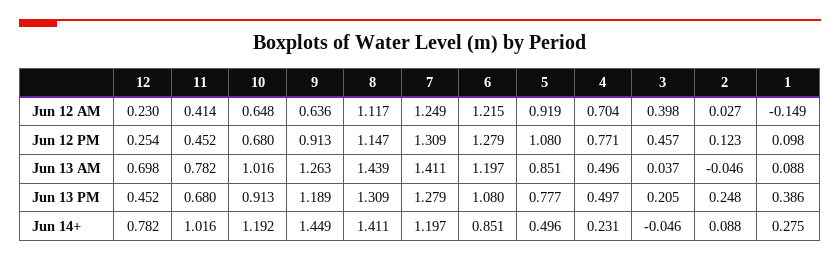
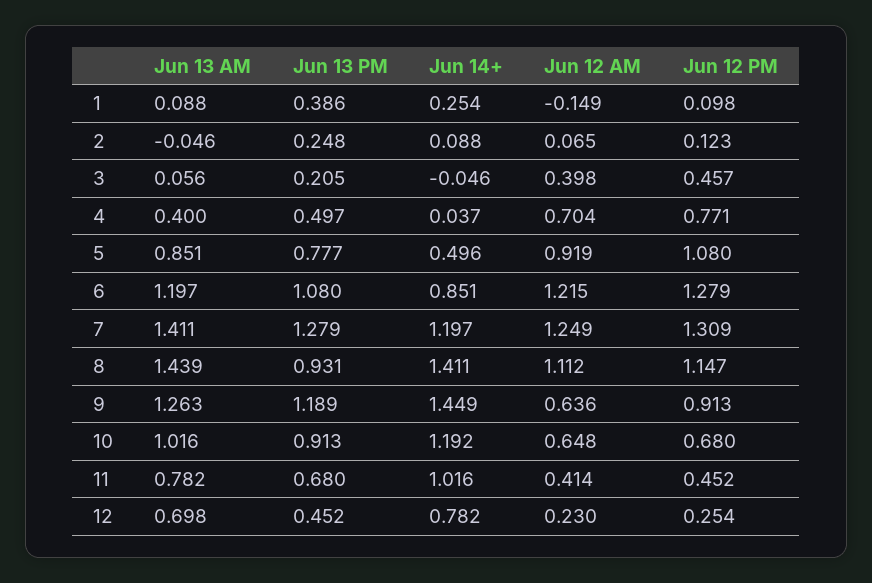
  {
    "12": {
      "Jun 12 AM": 0.23,
      "Jun 12 PM": 0.254,
      "Jun 13 AM": 0.698,
      "Jun 13 PM": 0.452,
      "Jun 14+": 0.782
    },
    "11": {
      "Jun 12 AM": 0.414,
      "Jun 12 PM": 0.452,
      "Jun 13 AM": 0.782,
      "Jun 13 PM": 0.68,
      "Jun 14+": 1.016
    },
    "10": {
      "Jun 12 AM": 0.648,
      "Jun 12 PM": 0.68,
      "Jun 13 AM": 1.016,
      "Jun 13 PM": 0.913,
      "Jun 14+": 1.192
    },
    "9": {
      "Jun 12 AM": 0.636,
      "Jun 12 PM": 0.913,
      "Jun 13 AM": 1.263,
      "Jun 13 PM": 1.189,
      "Jun 14+": 1.449
    },
    "8": {
-     "Jun 12 AM": 1.117,
+     "Jun 12 AM": 1.112,
      "Jun 12 PM": 1.147,
      "Jun 13 AM": 1.439,
-     "Jun 13 PM": 1.309,
+     "Jun 13 PM": 0.931,
      "Jun 14+": 1.411
    },
    "7": {
      "Jun 12 AM": 1.249,
      "Jun 12 PM": 1.309,
      "Jun 13 AM": 1.411,
      "Jun 13 PM": 1.279,
      "Jun 14+": 1.197
    },
    "6": {
      "Jun 12 AM": 1.215,
      "Jun 12 PM": 1.279,
      "Jun 13 AM": 1.197,
      "Jun 13 PM": 1.08,
      "Jun 14+": 0.851
    },
    "5": {
      "Jun 12 AM": 0.919,
      "Jun 12 PM": 1.08,
      "Jun 13 AM": 0.851,
      "Jun 13 PM": 0.777,
      "Jun 14+": 0.496
    },
    "4": {
      "Jun 12 AM": 0.704,
      "Jun 12 PM": 0.771,
-     "Jun 13 AM": 0.496,
+     "Jun 13 AM": 0.4,
      "Jun 13 PM": 0.497,
-     "Jun 14+": 0.231
+     "Jun 14+": 0.037
    },
    "3": {
      "Jun 12 AM": 0.398,
      "Jun 12 PM": 0.457,
-     "Jun 13 AM": 0.037,
+     "Jun 13 AM": 0.056,
      "Jun 13 PM": 0.205,
      "Jun 14+": -0.046
    },
    "2": {
-     "Jun 12 AM": 0.027,
+     "Jun 12 AM": 0.065,
      "Jun 12 PM": 0.123,
      "Jun 13 AM": -0.046,
      "Jun 13 PM": 0.248,
      "Jun 14+": 0.088
    },
    "1": {
      "Jun 12 AM": -0.149,
      "Jun 12 PM": 0.098,
      "Jun 13 AM": 0.088,
      "Jun 13 PM": 0.386,
-     "Jun 14+": 0.275
+     "Jun 14+": 0.254
    }
  }

